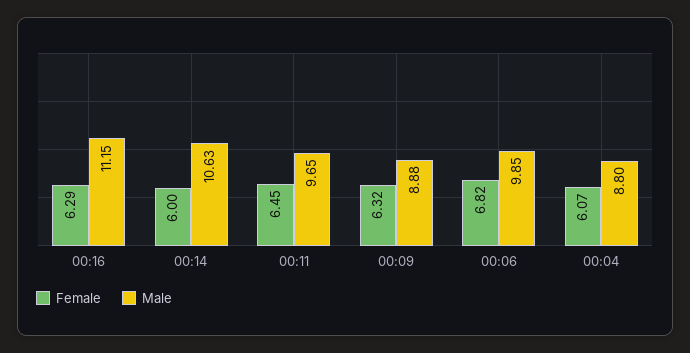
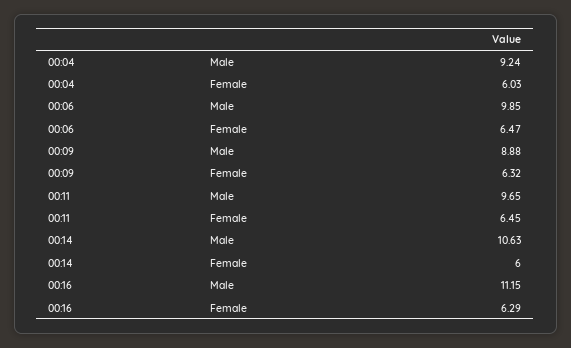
  {
    "Female": {
      "00:16": 6.29,
      "00:14": 6,
      "00:11": 6.45,
      "00:09": 6.32,
-     "00:06": 6.82,
+     "00:06": 6.47,
-     "00:04": 6.07
+     "00:04": 6.03
    },
    "Male": {
      "00:16": 11.15,
      "00:14": 10.63,
      "00:11": 9.65,
      "00:09": 8.88,
      "00:06": 9.85,
-     "00:04": 8.8
+     "00:04": 9.24
    }
  }

